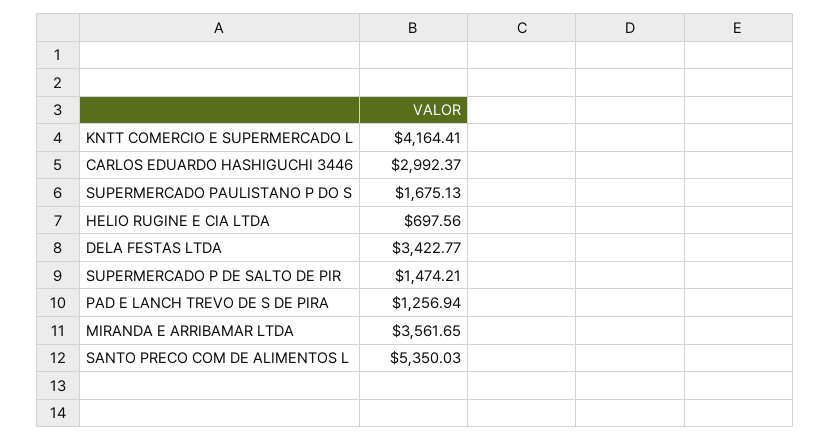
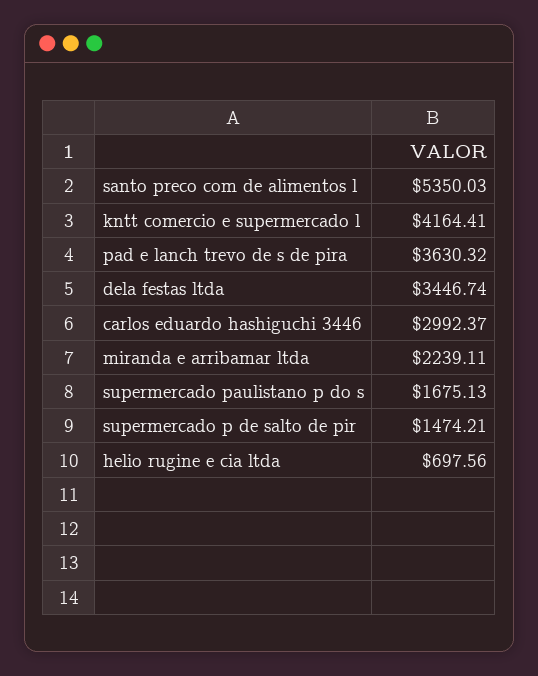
  {
    "KNTT COMERCIO E SUPERMERCADO L": 4164.41,
    "CARLOS EDUARDO HASHIGUCHI 3446": 2992.37,
    "SUPERMERCADO PAULISTANO P DO S": 1675.13,
    "HELIO RUGINE E CIA LTDA": 697.56,
-   "DELA FESTAS LTDA": 3422.77,
+   "DELA FESTAS LTDA": 3446.74,
    "SUPERMERCADO P DE SALTO DE PIR": 1474.21,
-   "PAD E LANCH TREVO DE S DE PIRA": 1256.94,
+   "PAD E LANCH TREVO DE S DE PIRA": 3630.32,
-   "MIRANDA E ARRIBAMAR LTDA": 3561.65,
+   "MIRANDA E ARRIBAMAR LTDA": 2239.11,
    "SANTO PRECO COM DE ALIMENTOS L": 5350.03
  }

